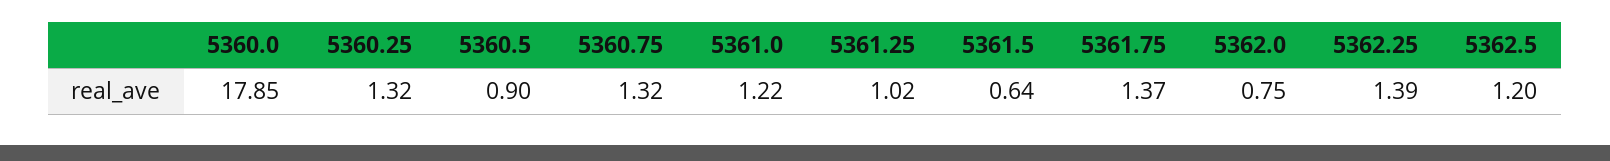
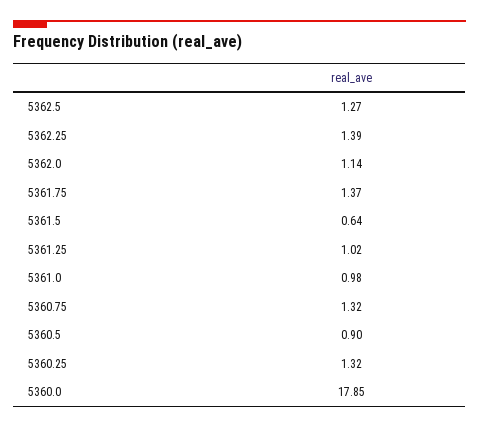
  {
    "5360.0": 17.85,
    "5360.25": 1.32,
    "5360.5": 0.9,
    "5360.75": 1.32,
-   "5361.0": 1.22,
+   "5361.0": 0.98,
    "5361.25": 1.02,
    "5361.5": 0.64,
    "5361.75": 1.37,
-   "5362.0": 0.75,
+   "5362.0": 1.14,
    "5362.25": 1.39,
-   "5362.5": 1.2
+   "5362.5": 1.27
  }

